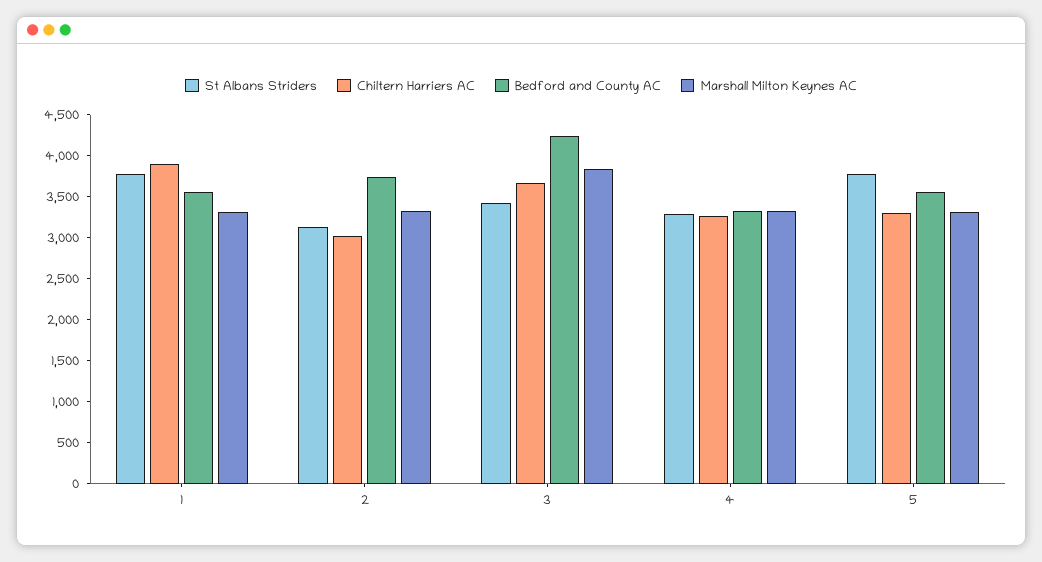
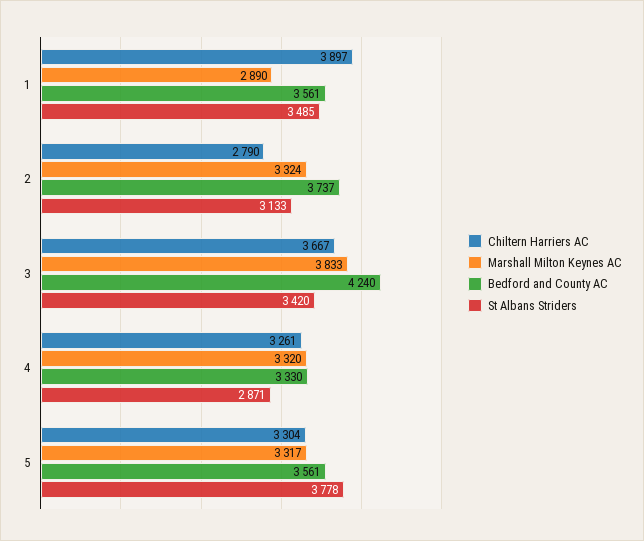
  {
    "St Albans Striders": {
-     "1": 3800,
+     "1": 3485,
      "2": 3133,
      "3": 3420,
-     "4": 3300,
+     "4": 2871,
      "5": 3778
    },
    "Chiltern Harriers AC": {
      "1": 3897,
-     "2": 3000,
+     "2": 2790,
      "3": 3667,
      "4": 3261,
      "5": 3304
    },
    "Bedford and County AC": {
      "1": 3561,
      "2": 3737,
      "3": 4240,
      "4": 3330,
      "5": 3561
    },
    "Marshall Milton Keynes AC": {
-     "1": 3300,
+     "1": 2890,
      "2": 3324,
      "3": 3833,
      "4": 3320,
      "5": 3317
    }
  }

